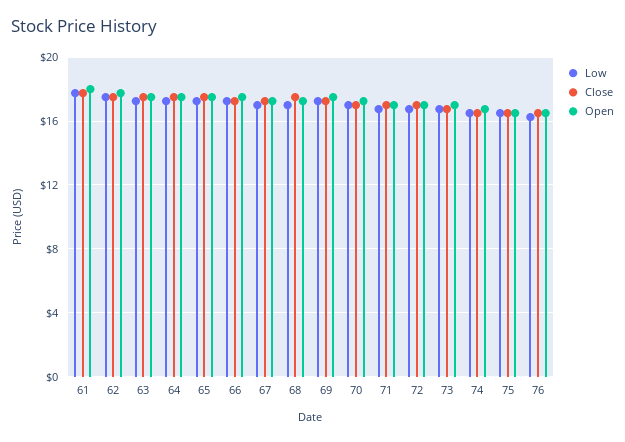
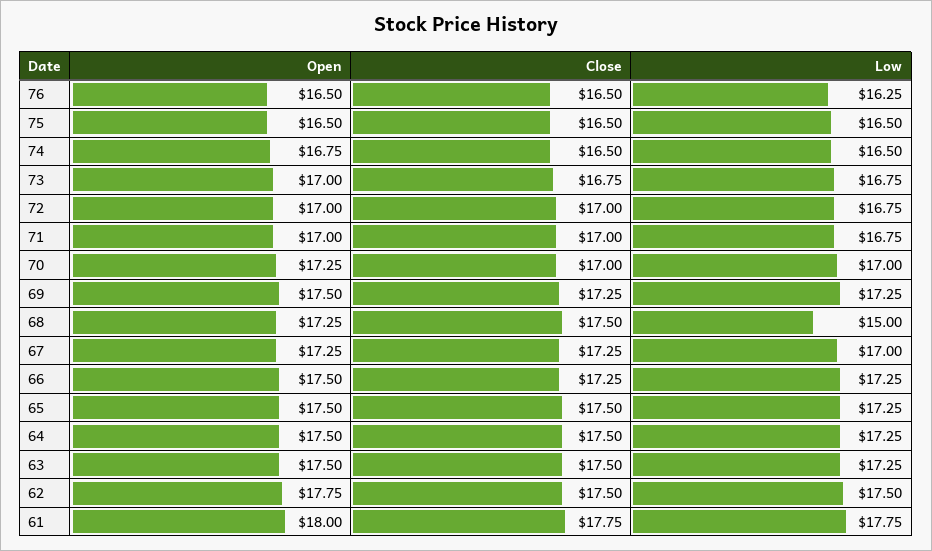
  {
    "Low": {
      "61": 17.75,
      "62": 17.5,
      "63": 17.25,
      "64": 17.25,
      "65": 17.25,
      "66": 17.25,
      "67": 17,
-     "68": 17,
+     "68": 15,
      "69": 17.25,
      "70": 17,
      "71": 16.75,
      "72": 16.75,
      "73": 16.75,
      "74": 16.5,
      "75": 16.5,
      "76": 16.25
    },
    "Close": {
      "61": 17.75,
      "62": 17.5,
      "63": 17.5,
      "64": 17.5,
      "65": 17.5,
      "66": 17.25,
      "67": 17.25,
      "68": 17.5,
      "69": 17.25,
      "70": 17,
      "71": 17,
      "72": 17,
      "73": 16.75,
      "74": 16.5,
      "75": 16.5,
      "76": 16.5
    },
    "Open": {
      "61": 18,
      "62": 17.75,
      "63": 17.5,
      "64": 17.5,
      "65": 17.5,
      "66": 17.5,
      "67": 17.25,
      "68": 17.25,
      "69": 17.5,
      "70": 17.25,
      "71": 17,
      "72": 17,
      "73": 17,
      "74": 16.75,
      "75": 16.5,
      "76": 16.5
    }
  }

